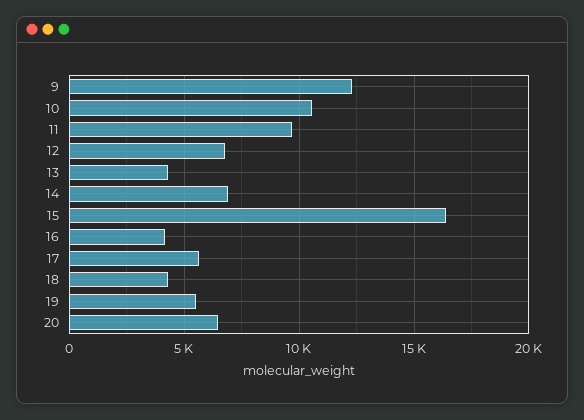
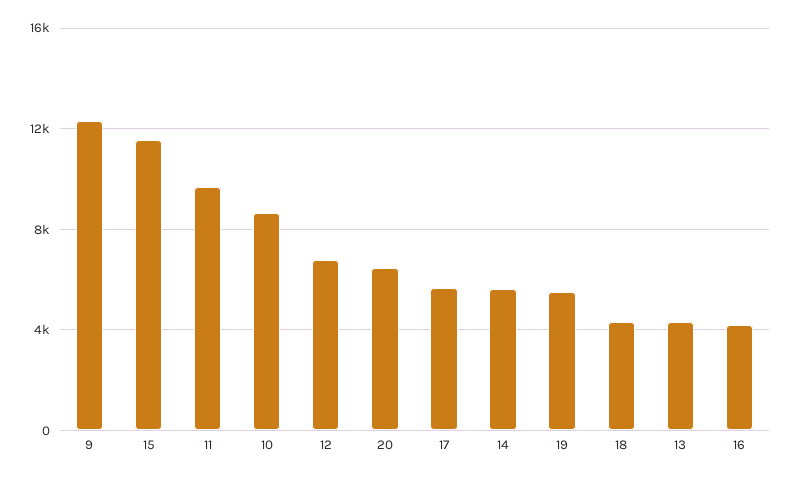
  {
    "9": 12500,
-   "10": 10500,
+   "10": 8500,
    "11": 9500,
    "12": 7000,
    "13": 4500,
-   "14": 7000,
+   "14": 5500,
-   "15": 16500,
+   "15": 11500,
    "16": 4000,
    "17": 5500,
    "18": 4500,
    "19": 5500,
    "20": 6500
  }

